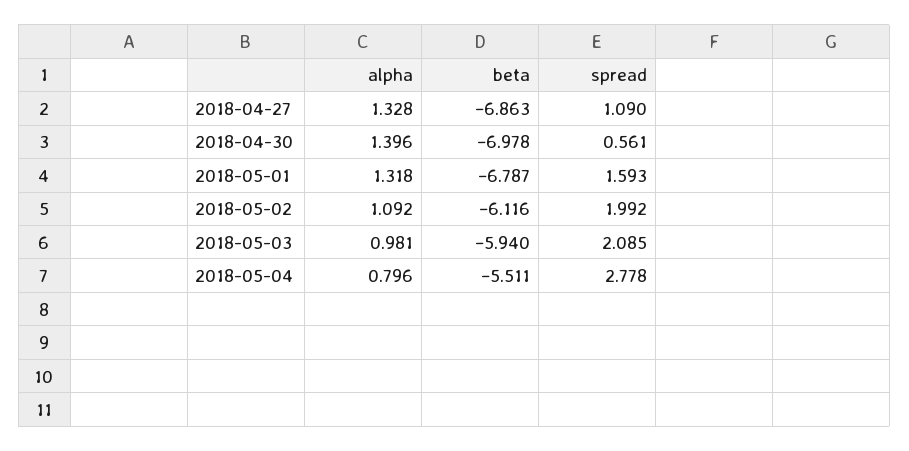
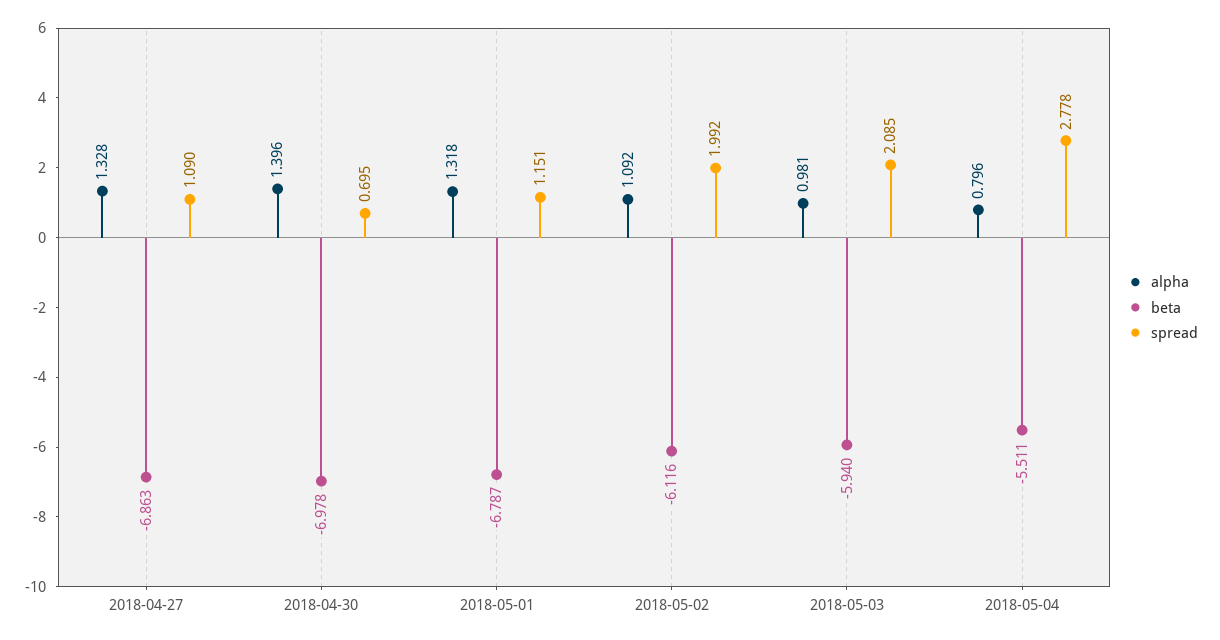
  {
    "alpha": {
      "2018-04-27": 1.328,
      "2018-04-30": 1.396,
      "2018-05-01": 1.318,
      "2018-05-02": 1.092,
      "2018-05-03": 0.981,
      "2018-05-04": 0.796
    },
    "beta": {
      "2018-04-27": -6.863,
      "2018-04-30": -6.978,
      "2018-05-01": -6.787,
      "2018-05-02": -6.116,
      "2018-05-03": -5.94,
      "2018-05-04": -5.511
    },
    "spread": {
      "2018-04-27": 1.09,
-     "2018-04-30": 0.561,
+     "2018-04-30": 0.695,
-     "2018-05-01": 1.593,
+     "2018-05-01": 1.151,
      "2018-05-02": 1.992,
      "2018-05-03": 2.085,
      "2018-05-04": 2.778
    }
  }

